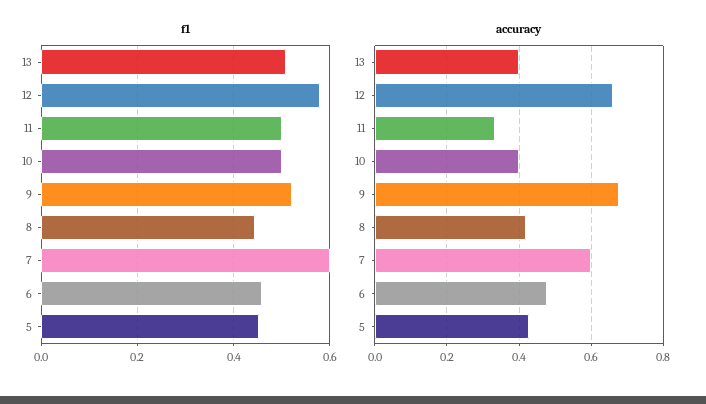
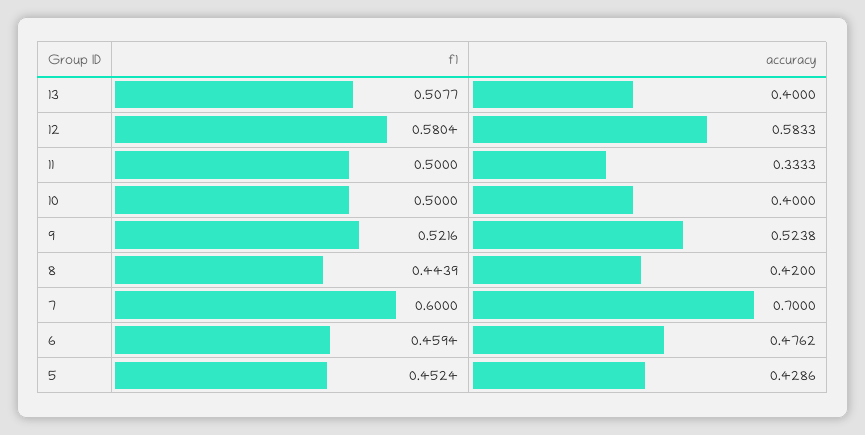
  {
    "f1": {
      "13": 0.5077,
      "12": 0.5804,
      "11": 0.5,
      "10": 0.5,
      "9": 0.5216,
      "8": 0.4439,
      "7": 0.6,
      "6": 0.4594,
      "5": 0.4524
    },
    "accuracy": {
      "13": 0.4,
-     "12": 0.66,
+     "12": 0.5833,
      "11": 0.3333,
      "10": 0.4,
-     "9": 0.68,
+     "9": 0.5238,
      "8": 0.42,
-     "7": 0.6,
+     "7": 0.7,
      "6": 0.4762,
      "5": 0.4286
    }
  }

